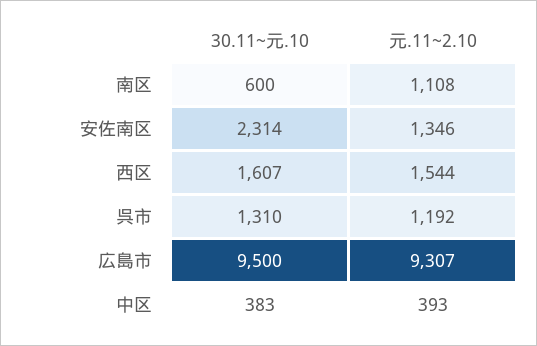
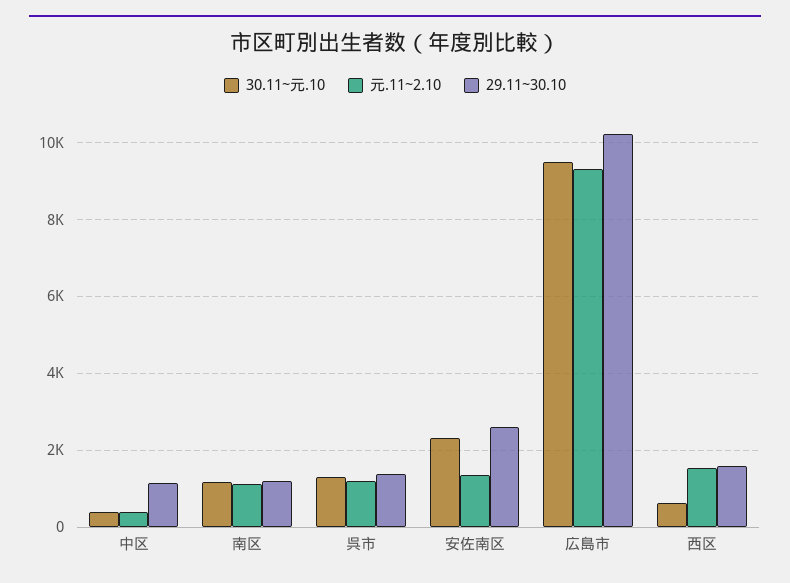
  {
    "30.11~元.10": {
-     "南区": 600,
+     "南区": 1200,
      "安佐南区": 2314,
-     "西区": 1607,
+     "西区": 600,
      "呉市": 1310,
      "広島市": 9500,
      "中区": 383
    },
    "元.11~2.10": {
      "南区": 1108,
      "安佐南区": 1346,
      "西区": 1544,
      "呉市": 1192,
      "広島市": 9307,
      "中区": 393
-   }
+   },
+   "29.11~30.10": {
+     "中区": 1200,
+     "南区": 1200,
+     "呉市": 1400,
+     "安佐南区": 2600,
+     "広島市": 10200,
+     "西区": 1600
+   }
  }

